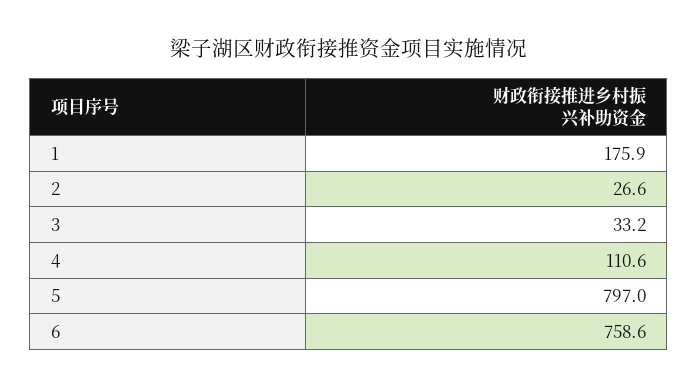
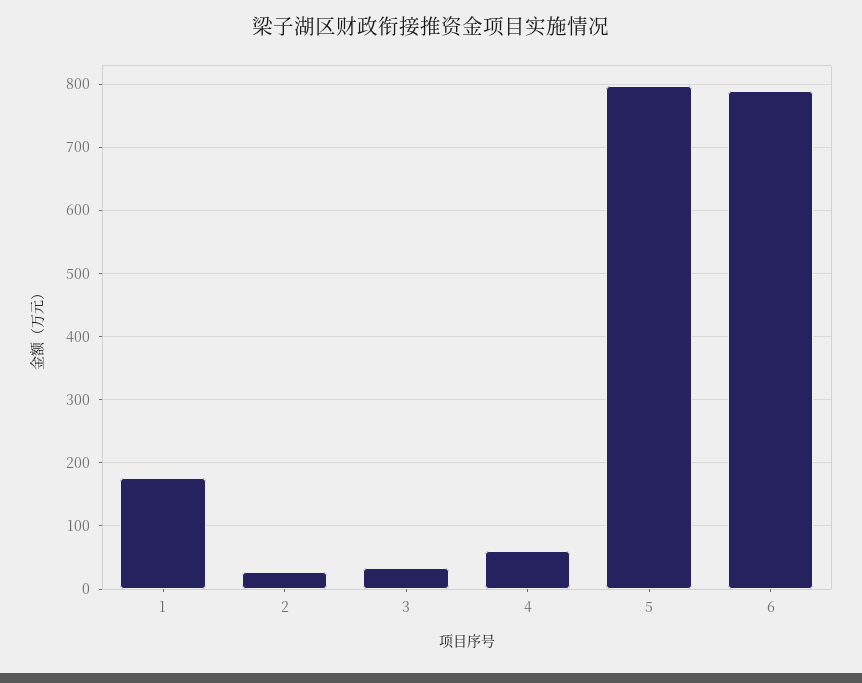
  {
    "1": 175.9,
    "2": 26.6,
    "3": 33.2,
-   "4": 110.6,
+   "4": 60,
    "5": 797,
-   "6": 758.6
+   "6": 790
  }

